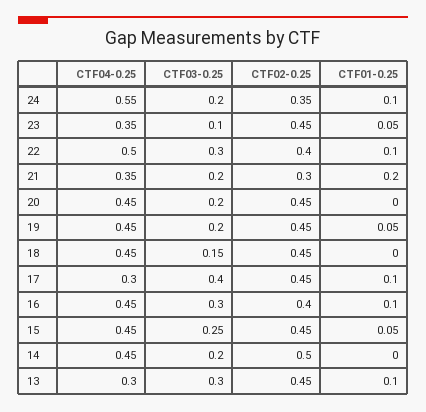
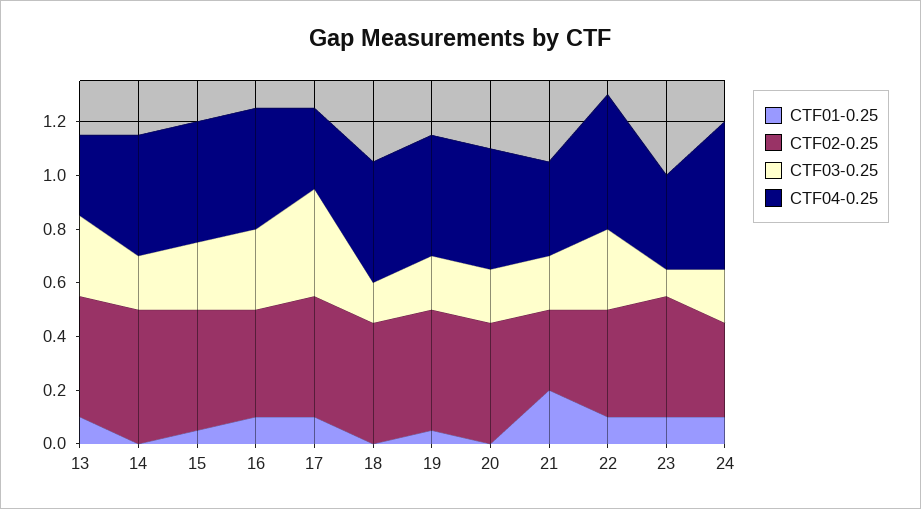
  {
    "CTF04-0.25": {
      "24": 0.55,
      "23": 0.35,
      "22": 0.5,
      "21": 0.35,
      "20": 0.45,
      "19": 0.45,
      "18": 0.45,
      "17": 0.3,
      "16": 0.45,
      "15": 0.45,
      "14": 0.45,
      "13": 0.3
    },
    "CTF03-0.25": {
      "24": 0.2,
      "23": 0.1,
      "22": 0.3,
      "21": 0.2,
      "20": 0.2,
      "19": 0.2,
      "18": 0.15,
      "17": 0.4,
      "16": 0.3,
      "15": 0.25,
      "14": 0.2,
      "13": 0.3
    },
    "CTF02-0.25": {
      "24": 0.35,
      "23": 0.45,
      "22": 0.4,
      "21": 0.3,
      "20": 0.45,
      "19": 0.45,
      "18": 0.45,
      "17": 0.45,
      "16": 0.4,
      "15": 0.45,
      "14": 0.5,
      "13": 0.45
    },
    "CTF01-0.25": {
      "24": 0.1,
-     "23": 0.05,
+     "23": 0.1,
      "22": 0.1,
      "21": 0.2,
      "20": 0,
      "19": 0.05,
      "18": 0,
      "17": 0.1,
      "16": 0.1,
      "15": 0.05,
      "14": 0,
      "13": 0.1
    }
  }

